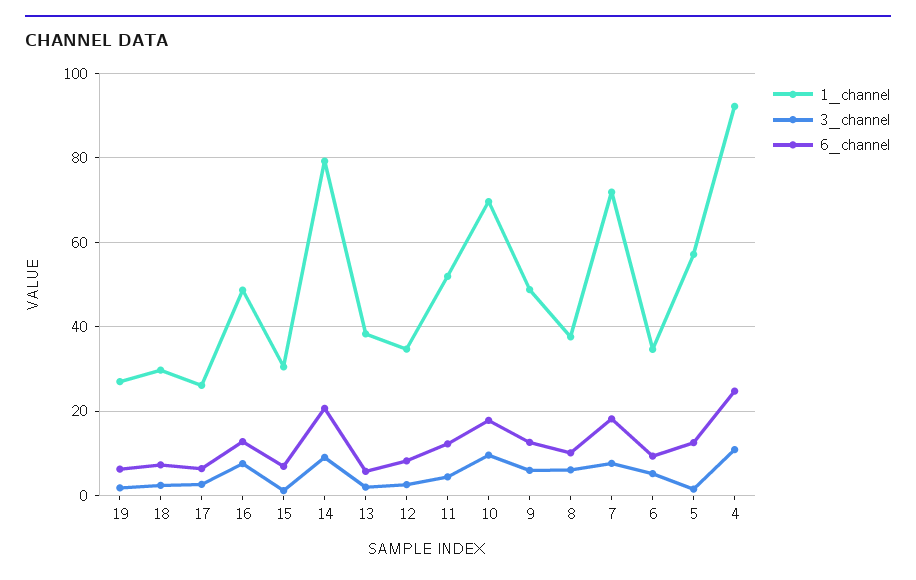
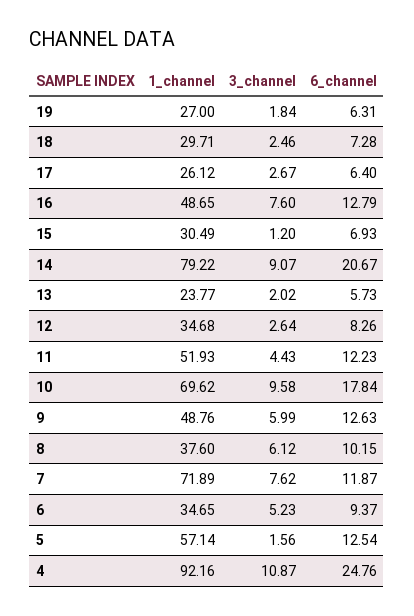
  {
    "1_channel": {
      "19": 27,
      "18": 29.71,
      "17": 26.12,
      "16": 48.65,
      "15": 30.49,
      "14": 79.22,
-     "13": 38,
+     "13": 23.77,
      "12": 34.68,
      "11": 51.93,
      "10": 69.62,
      "9": 48.76,
      "8": 37.6,
      "7": 71.89,
      "6": 34.65,
      "5": 57.14,
      "4": 92.16
    },
    "3_channel": {
      "19": 1.84,
      "18": 2.46,
      "17": 2.67,
      "16": 7.6,
      "15": 1.2,
      "14": 9.07,
      "13": 2.02,
      "12": 2.64,
      "11": 4.43,
      "10": 9.58,
      "9": 5.99,
      "8": 6.12,
      "7": 7.62,
      "6": 5.23,
      "5": 1.56,
      "4": 10.87
    },
    "6_channel": {
      "19": 6.31,
      "18": 7.28,
      "17": 6.4,
      "16": 12.79,
      "15": 6.93,
      "14": 20.67,
      "13": 5.73,
      "12": 8.26,
      "11": 12.23,
      "10": 17.84,
      "9": 12.63,
      "8": 10.15,
-     "7": 18,
+     "7": 11.87,
      "6": 9.37,
      "5": 12.54,
      "4": 24.76
    }
  }

